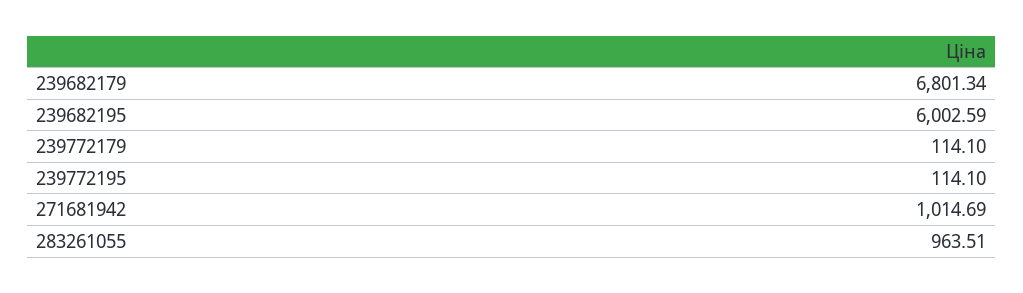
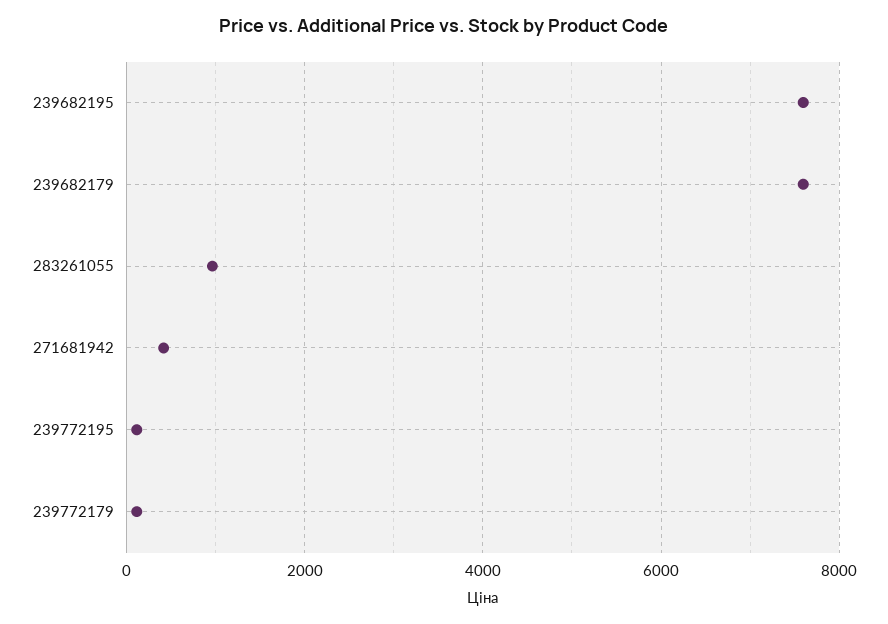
  {
-   "239682179": 6801.34,
+   "239682179": 7600,
-   "239682195": 6002.59,
+   "239682195": 7600,
    "239772179": 114.1,
    "239772195": 114.1,
-   "271681942": 1014.69,
+   "271681942": 400,
    "283261055": 963.51
  }

